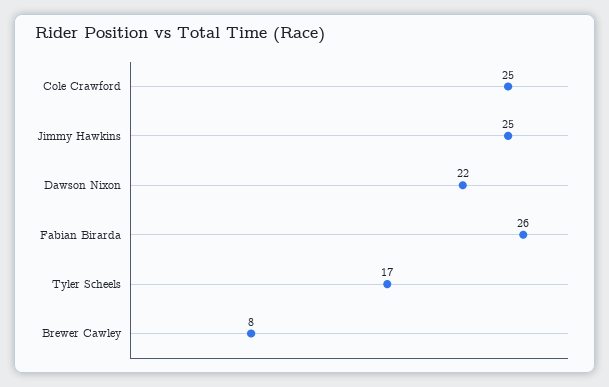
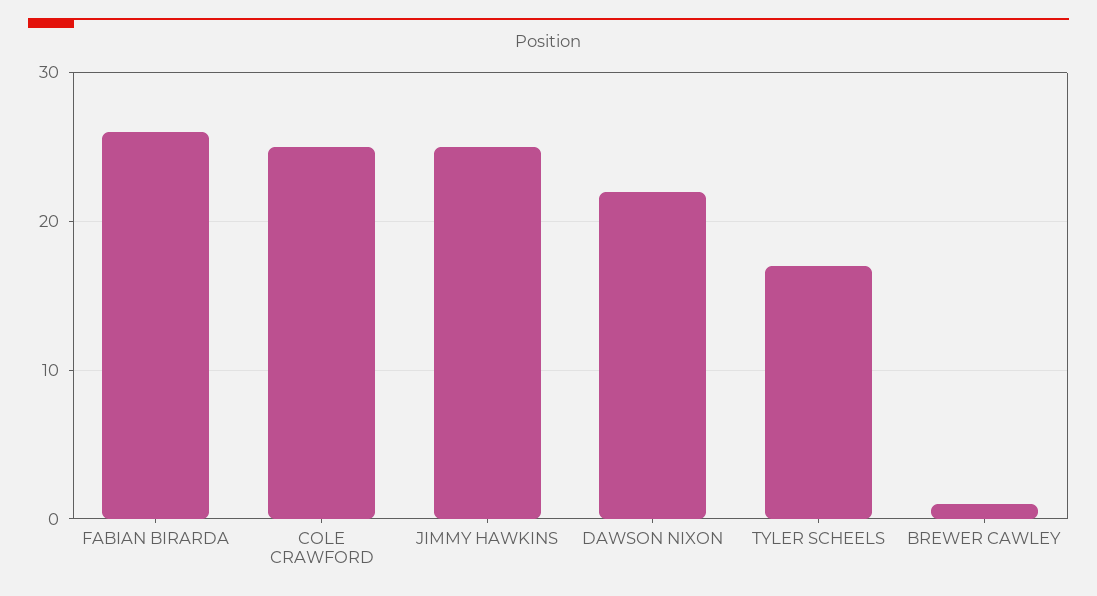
  {
    "Cole Crawford": 25,
    "Jimmy Hawkins": 25,
    "Dawson Nixon": 22,
    "Fabian Birarda": 26,
    "Tyler Scheels": 17,
-   "Brewer Cawley": 8
+   "Brewer Cawley": 1
  }

